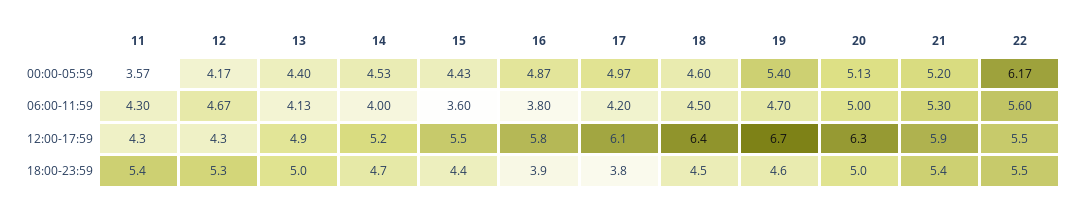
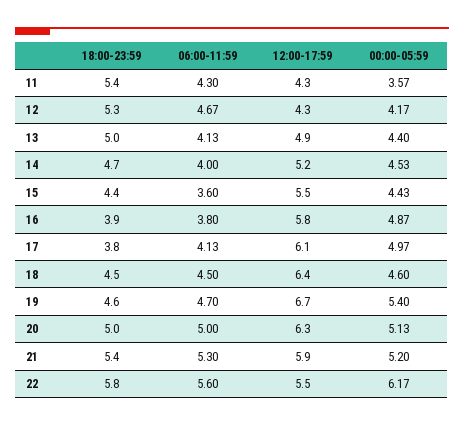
  {
    "11": {
      "00:00-05:59": 3.57,
      "06:00-11:59": 4.3,
      "12:00-17:59": 4.3,
      "18:00-23:59": 5.4
    },
    "12": {
      "00:00-05:59": 4.17,
      "06:00-11:59": 4.67,
      "12:00-17:59": 4.3,
      "18:00-23:59": 5.3
    },
    "13": {
      "00:00-05:59": 4.4,
      "06:00-11:59": 4.13,
      "12:00-17:59": 4.9,
      "18:00-23:59": 5
    },
    "14": {
      "00:00-05:59": 4.53,
      "06:00-11:59": 4,
      "12:00-17:59": 5.2,
      "18:00-23:59": 4.7
    },
    "15": {
      "00:00-05:59": 4.43,
      "06:00-11:59": 3.6,
      "12:00-17:59": 5.5,
      "18:00-23:59": 4.4
    },
    "16": {
      "00:00-05:59": 4.87,
      "06:00-11:59": 3.8,
      "12:00-17:59": 5.8,
      "18:00-23:59": 3.9
    },
    "17": {
      "00:00-05:59": 4.97,
-     "06:00-11:59": 4.2,
+     "06:00-11:59": 4.13,
      "12:00-17:59": 6.1,
      "18:00-23:59": 3.8
    },
    "18": {
      "00:00-05:59": 4.6,
      "06:00-11:59": 4.5,
      "12:00-17:59": 6.4,
      "18:00-23:59": 4.5
    },
    "19": {
      "00:00-05:59": 5.4,
      "06:00-11:59": 4.7,
      "12:00-17:59": 6.7,
      "18:00-23:59": 4.6
    },
    "20": {
      "00:00-05:59": 5.13,
      "06:00-11:59": 5,
      "12:00-17:59": 6.3,
      "18:00-23:59": 5
    },
    "21": {
      "00:00-05:59": 5.2,
      "06:00-11:59": 5.3,
      "12:00-17:59": 5.9,
      "18:00-23:59": 5.4
    },
    "22": {
      "00:00-05:59": 6.17,
      "06:00-11:59": 5.6,
      "12:00-17:59": 5.5,
-     "18:00-23:59": 5.5
+     "18:00-23:59": 5.8
    }
  }

